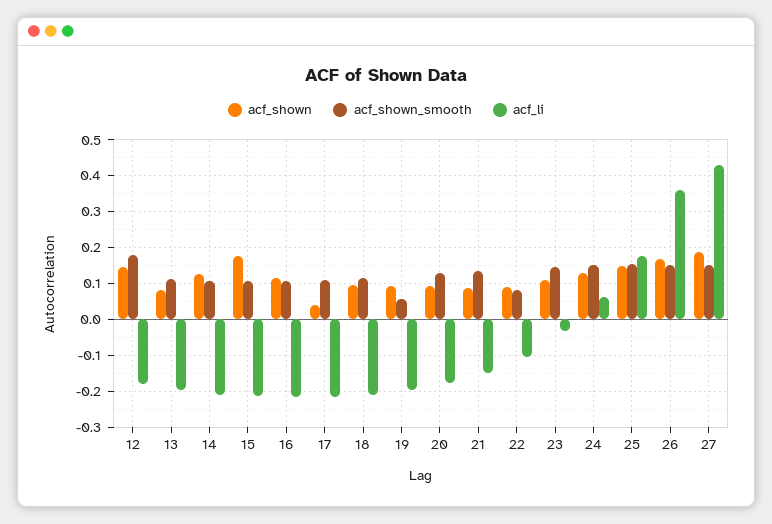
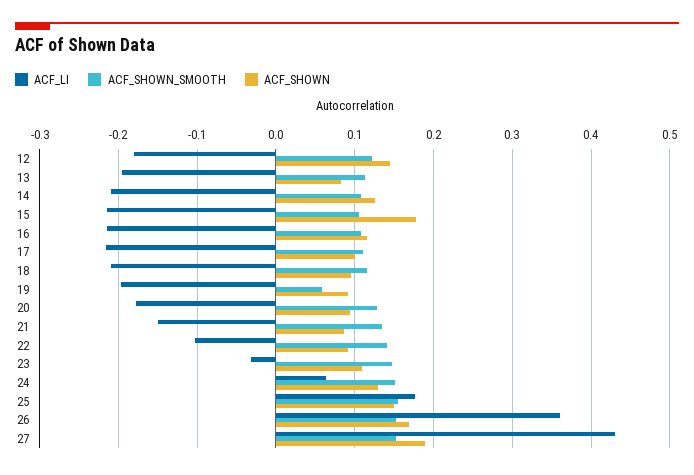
  {
    "acf_shown": {
      "12": 0.15,
      "13": 0.08,
      "14": 0.13,
      "15": 0.18,
      "16": 0.12,
-     "17": 0.04,
+     "17": 0.1,
      "18": 0.1,
      "19": 0.09,
      "20": 0.09,
      "21": 0.09,
      "22": 0.09,
      "23": 0.11,
      "24": 0.13,
      "25": 0.15,
      "26": 0.17,
      "27": 0.19
    },
    "acf_shown_smooth": {
-     "12": 0.18,
+     "12": 0.12,
      "13": 0.11,
      "14": 0.11,
      "15": 0.11,
      "16": 0.11,
      "17": 0.11,
      "18": 0.12,
      "19": 0.06,
      "20": 0.13,
      "21": 0.14,
-     "22": 0.08,
+     "22": 0.14,
      "23": 0.15,
      "24": 0.15,
      "25": 0.16,
      "26": 0.15,
      "27": 0.15
    },
    "acf_li": {
      "12": -0.18,
      "13": -0.2,
      "14": -0.21,
      "15": -0.21,
      "16": -0.22,
      "17": -0.22,
      "18": -0.21,
      "19": -0.2,
      "20": -0.18,
      "21": -0.15,
      "22": -0.1,
      "23": -0.03,
      "24": 0.06,
      "25": 0.18,
      "26": 0.36,
      "27": 0.43
    }
  }

